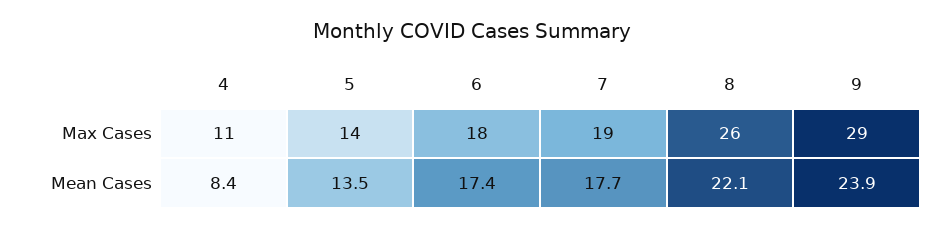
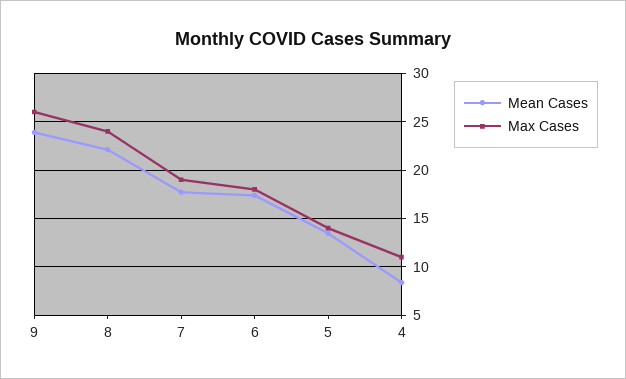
  {
    "Max Cases": {
      "4": 11,
      "5": 14,
      "6": 18,
      "7": 19,
-     "8": 26,
+     "8": 24,
-     "9": 29
+     "9": 26
    },
    "Mean Cases": {
      "4": 8.4,
      "5": 13.5,
      "6": 17.4,
      "7": 17.7,
      "8": 22.1,
      "9": 23.9
    }
  }

